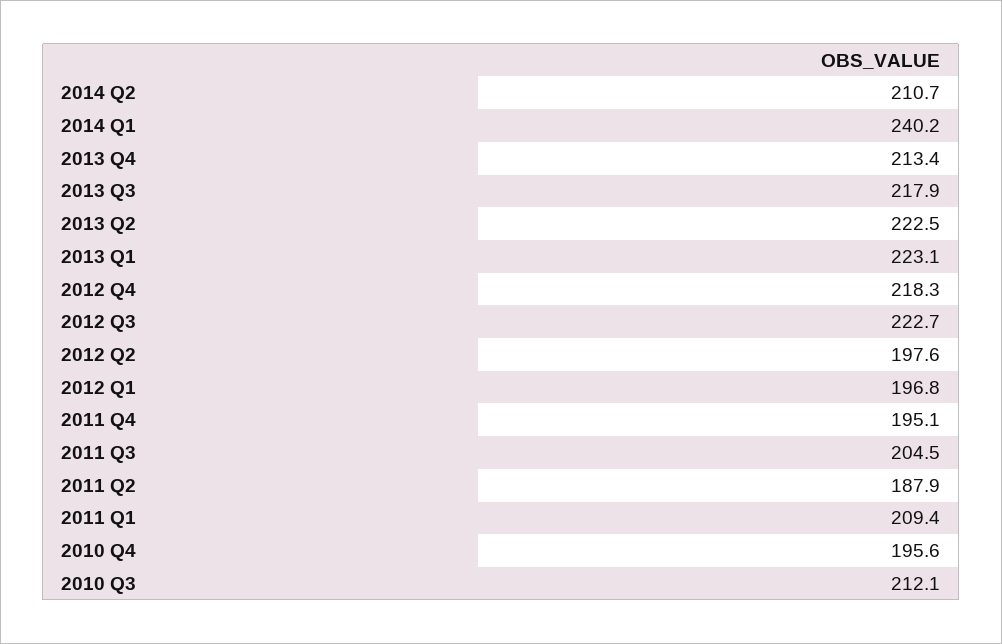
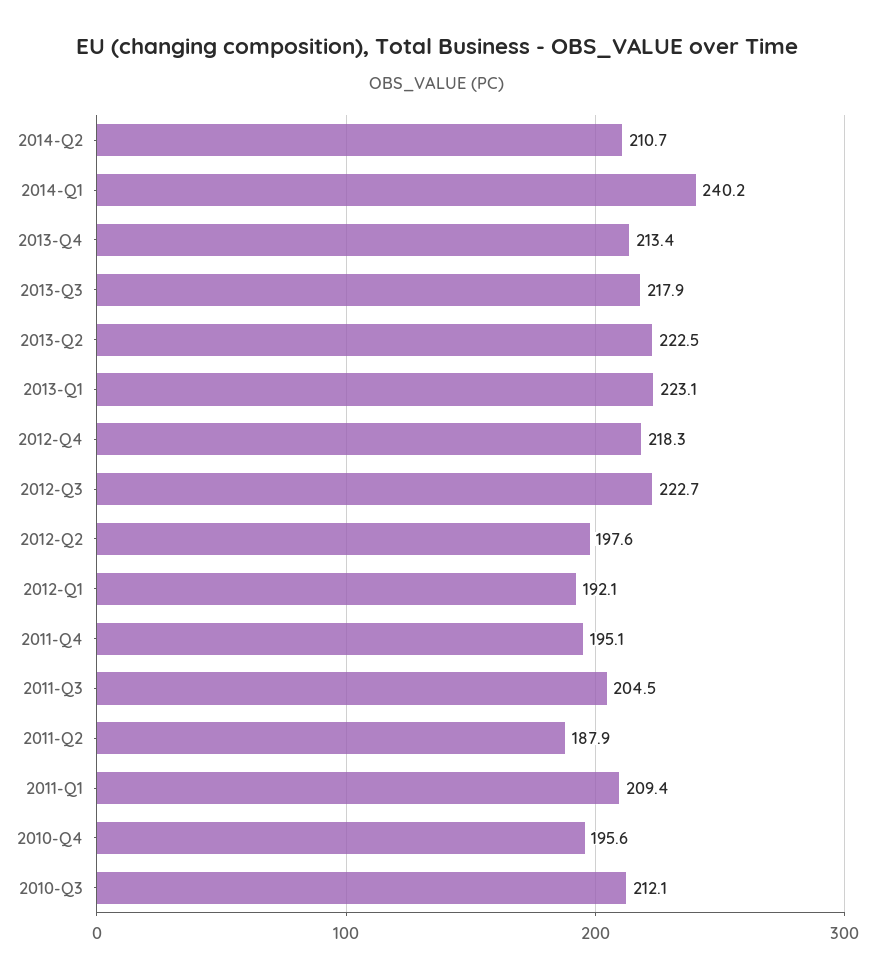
  {
    "2014 Q2": 210.7,
    "2014 Q1": 240.2,
    "2013 Q4": 213.4,
    "2013 Q3": 217.9,
    "2013 Q2": 222.5,
    "2013 Q1": 223.1,
    "2012 Q4": 218.3,
    "2012 Q3": 222.7,
    "2012 Q2": 197.6,
-   "2012 Q1": 196.8,
+   "2012 Q1": 192.1,
    "2011 Q4": 195.1,
    "2011 Q3": 204.5,
    "2011 Q2": 187.9,
    "2011 Q1": 209.4,
    "2010 Q4": 195.6,
    "2010 Q3": 212.1
  }

